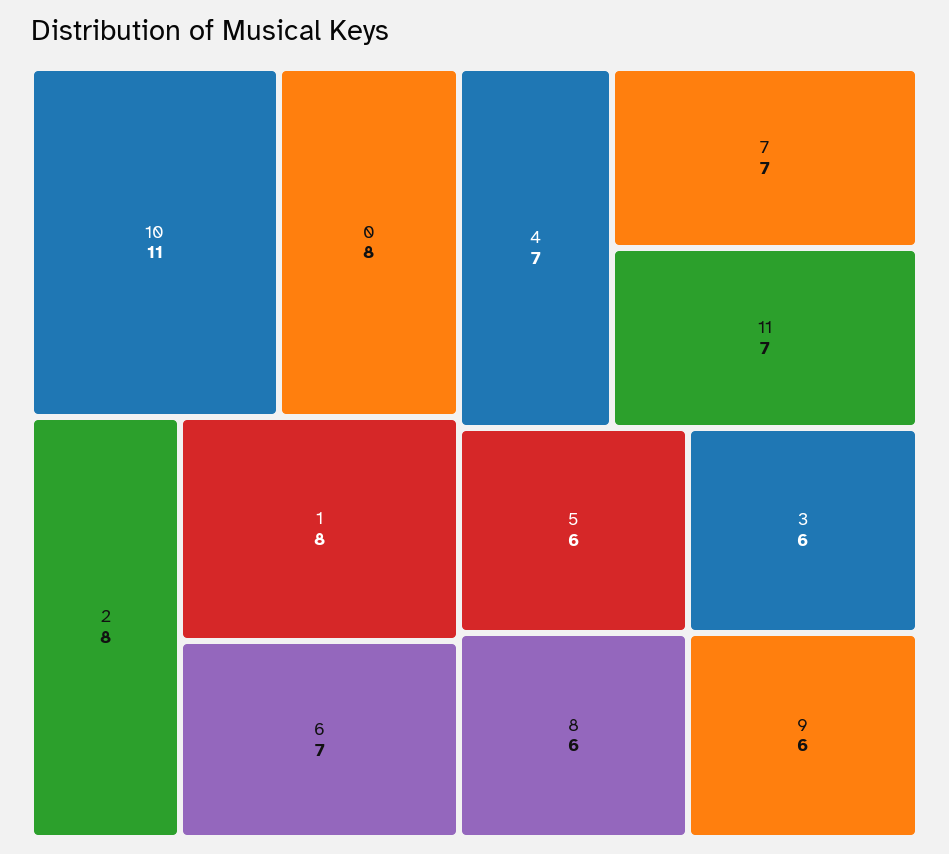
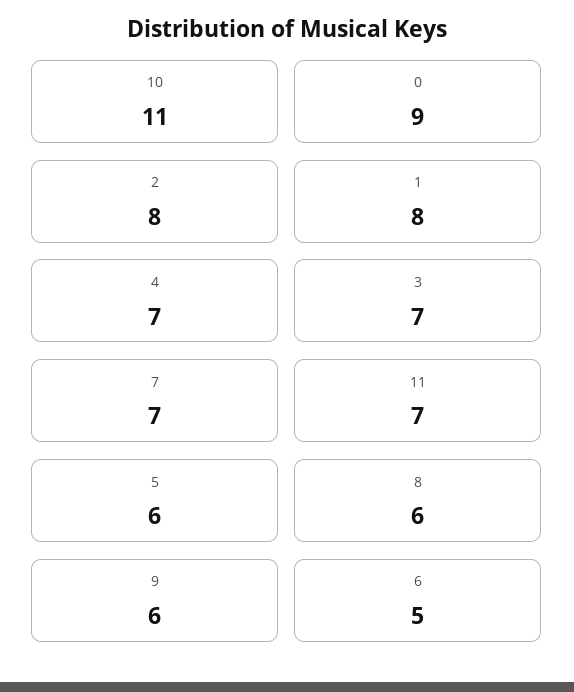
  {
    "10": 11,
-   "0": 8,
+   "0": 9,
    "2": 8,
    "1": 8,
-   "6": 7,
+   "6": 5,
    "4": 7,
    "7": 7,
    "11": 7,
    "5": 6,
    "8": 6,
-   "3": 6,
+   "3": 7,
    "9": 6
  }

